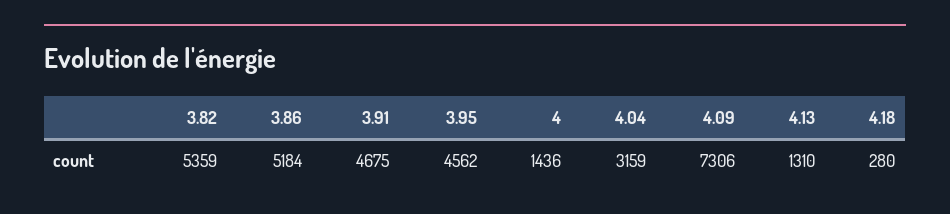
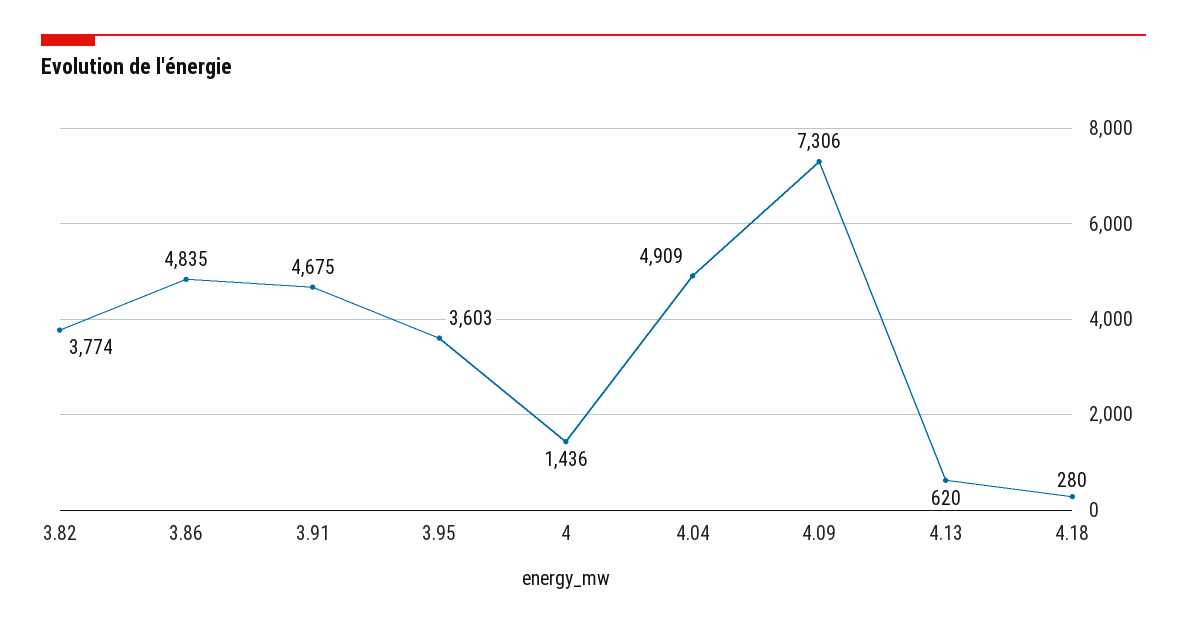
  {
-   "3.82": 5359,
+   "3.82": 3774,
-   "3.86": 5184,
+   "3.86": 4835,
    "3.91": 4675,
-   "3.95": 4562,
+   "3.95": 3603,
    "4": 1436,
-   "4.04": 3159,
+   "4.04": 4909,
    "4.09": 7306,
-   "4.13": 1310,
+   "4.13": 620,
    "4.18": 280
  }

